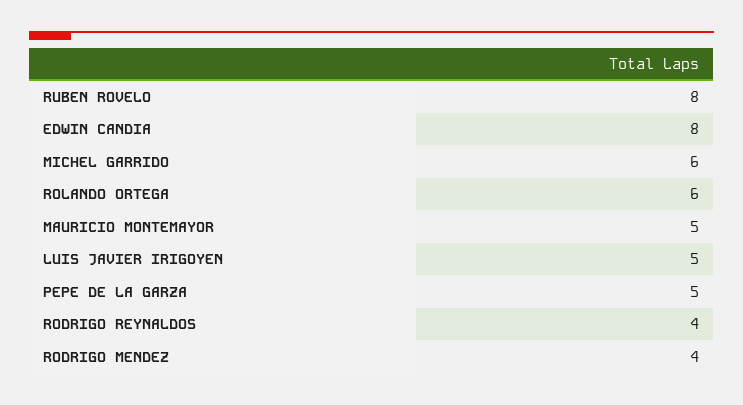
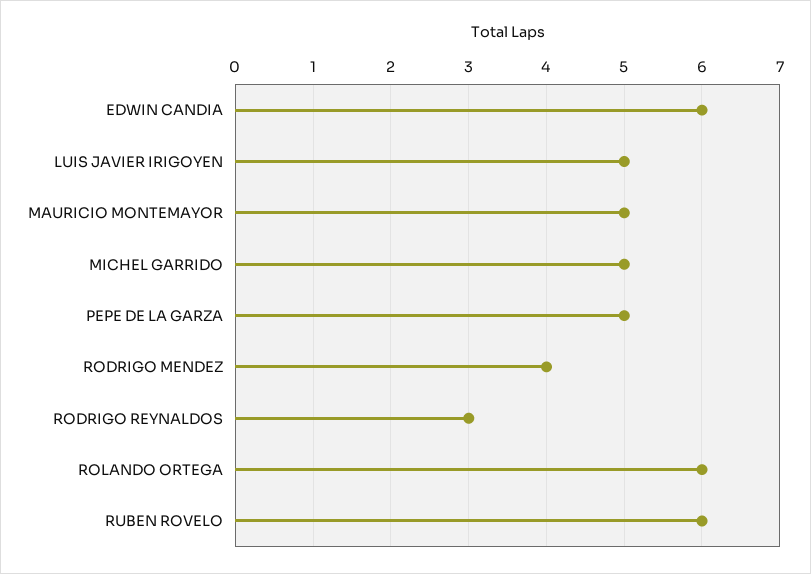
  {
-   "RUBEN ROVELO": 8,
+   "RUBEN ROVELO": 6,
-   "EDWIN CANDIA": 8,
+   "EDWIN CANDIA": 6,
-   "MICHEL GARRIDO": 6,
+   "MICHEL GARRIDO": 5,
    "ROLANDO ORTEGA": 6,
    "MAURICIO MONTEMAYOR": 5,
    "LUIS JAVIER IRIGOYEN": 5,
    "PEPE DE LA GARZA": 5,
-   "RODRIGO REYNALDOS": 4,
+   "RODRIGO REYNALDOS": 3,
    "RODRIGO MENDEZ": 4
  }

